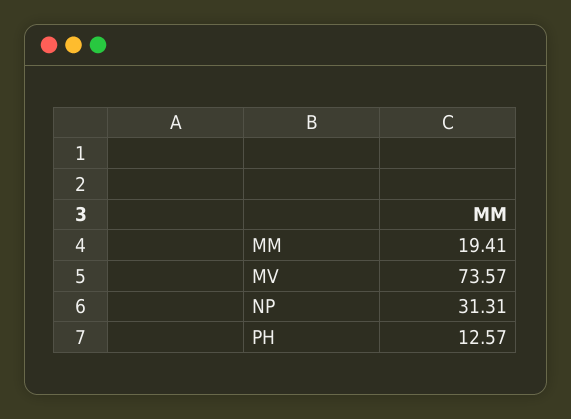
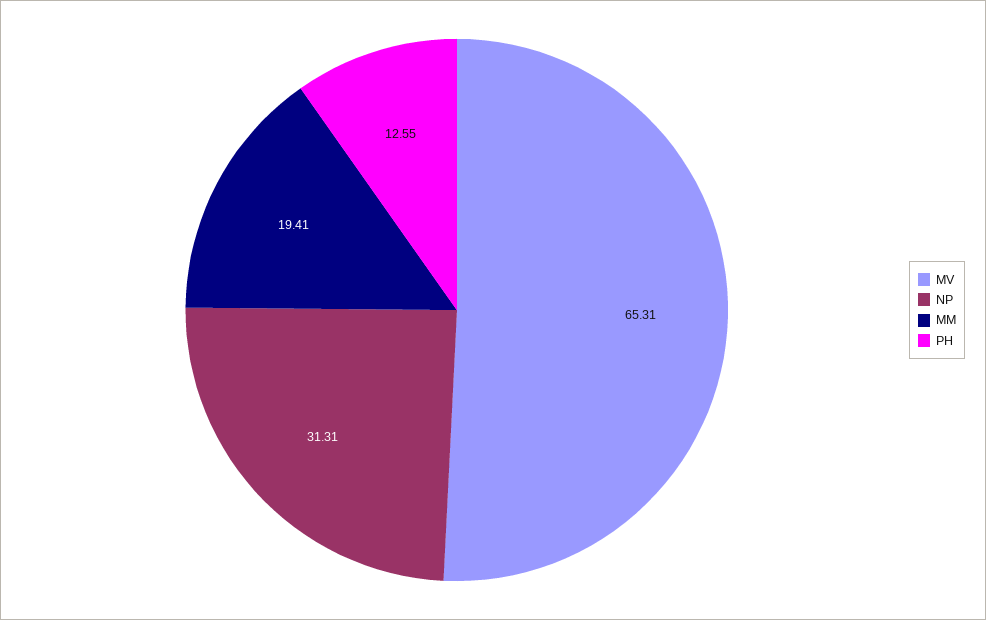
  {
    "MM": 19.41,
-   "MV": 73.57,
+   "MV": 65.31,
    "NP": 31.31,
-   "PH": 12.57
+   "PH": 12.55
  }

